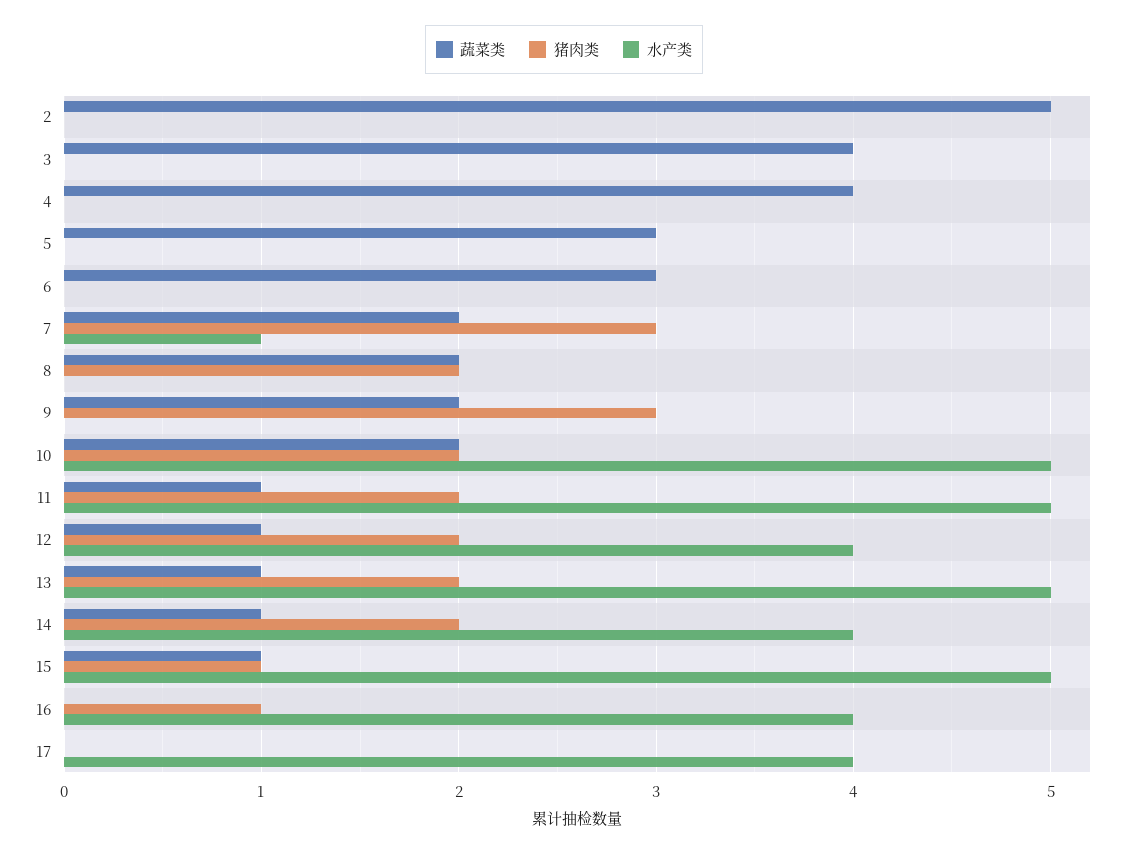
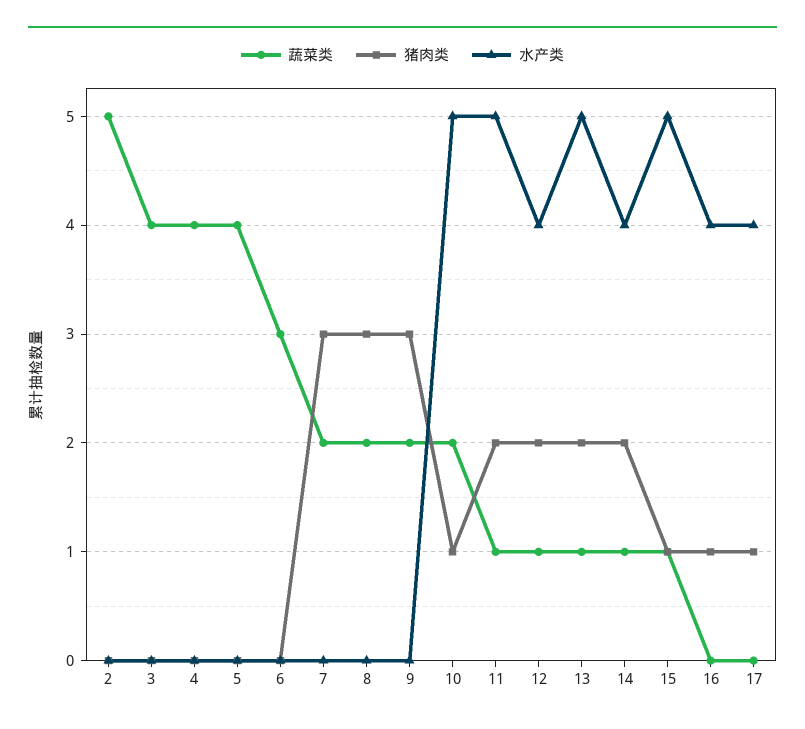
  {
    "蔬菜类": {
      "2": 5,
      "3": 4,
      "4": 4,
-     "5": 3,
+     "5": 4,
      "6": 3,
      "7": 2,
      "8": 2,
      "9": 2,
      "10": 2,
      "11": 1,
      "12": 1,
      "13": 1,
      "14": 1,
      "15": 1,
      "16": 0,
      "17": 0
    },
    "猪肉类": {
      "2": 0,
      "3": 0,
      "4": 0,
      "5": 0,
      "6": 0,
      "7": 3,
-     "8": 2,
+     "8": 3,
      "9": 3,
-     "10": 2,
+     "10": 1,
      "11": 2,
      "12": 2,
      "13": 2,
      "14": 2,
      "15": 1,
      "16": 1,
-     "17": 0
+     "17": 1
    },
    "水产类": {
      "2": 0,
      "3": 0,
      "4": 0,
      "5": 0,
      "6": 0,
-     "7": 1,
+     "7": 0,
      "8": 0,
      "9": 0,
      "10": 5,
      "11": 5,
      "12": 4,
      "13": 5,
      "14": 4,
      "15": 5,
      "16": 4,
      "17": 4
    }
  }

